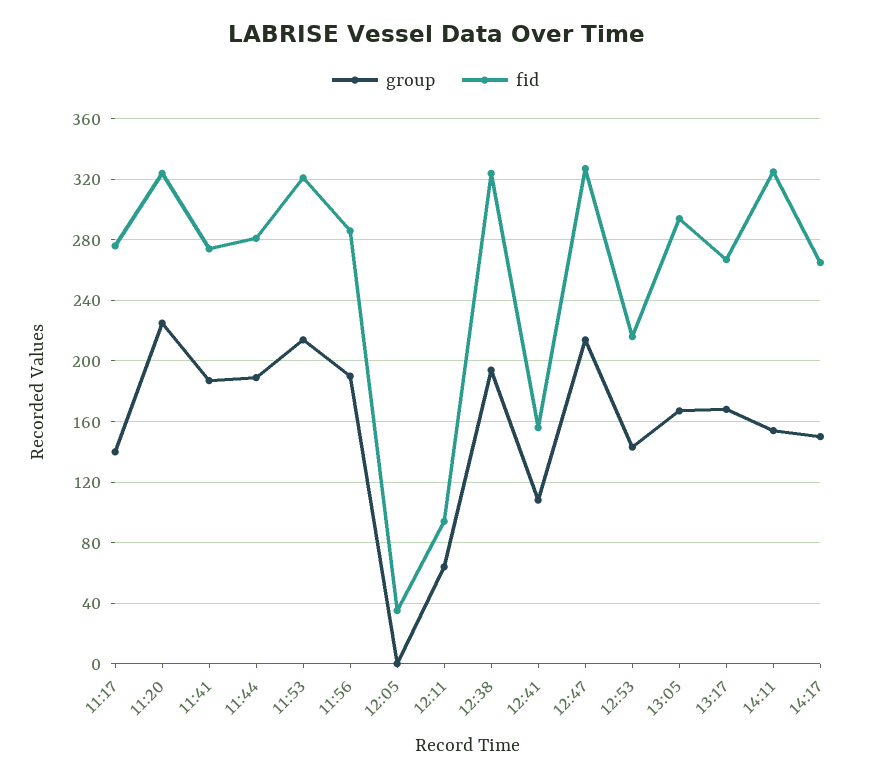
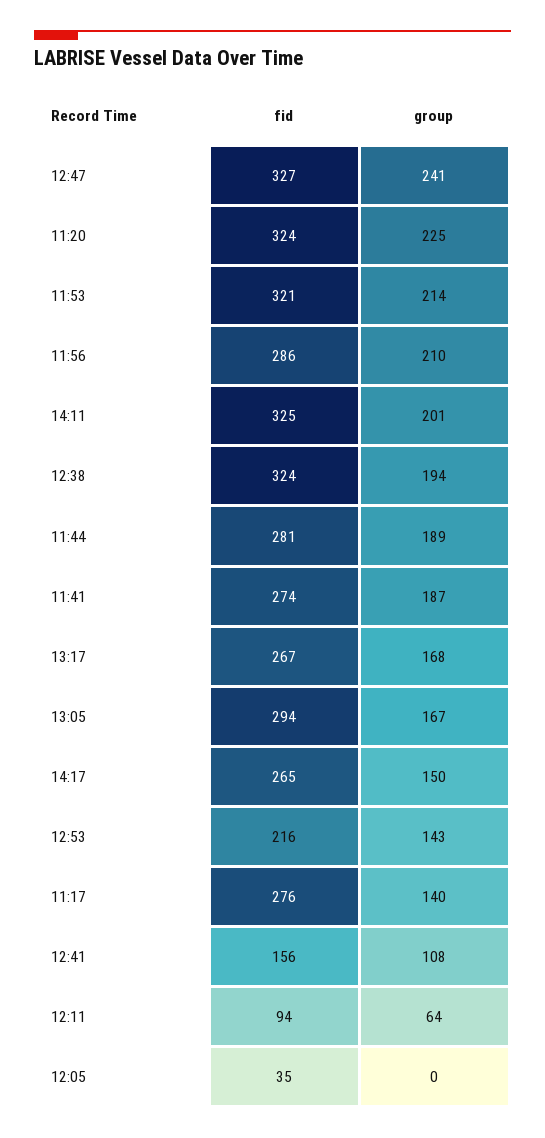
  {
    "group": {
      "11:17": 140,
      "11:20": 225,
      "11:41": 187,
      "11:44": 189,
      "11:53": 214,
-     "11:56": 190,
+     "11:56": 210,
      "12:05": 0,
      "12:11": 64,
      "12:38": 194,
      "12:41": 108,
-     "12:47": 215,
+     "12:47": 241,
      "12:53": 143,
      "13:05": 167,
      "13:17": 168,
-     "14:11": 155,
+     "14:11": 201,
      "14:17": 150
    },
    "fid": {
      "11:17": 276,
      "11:20": 324,
      "11:41": 274,
      "11:44": 281,
      "11:53": 321,
      "11:56": 286,
      "12:05": 35,
      "12:11": 94,
      "12:38": 324,
      "12:41": 156,
      "12:47": 327,
      "12:53": 216,
      "13:05": 294,
      "13:17": 267,
      "14:11": 325,
      "14:17": 265
    }
  }

